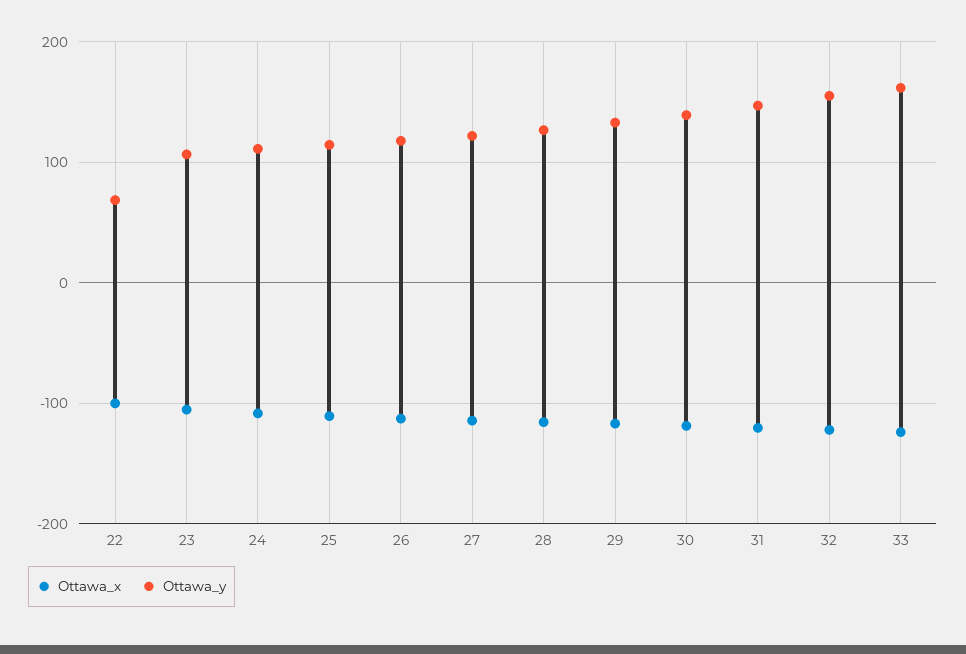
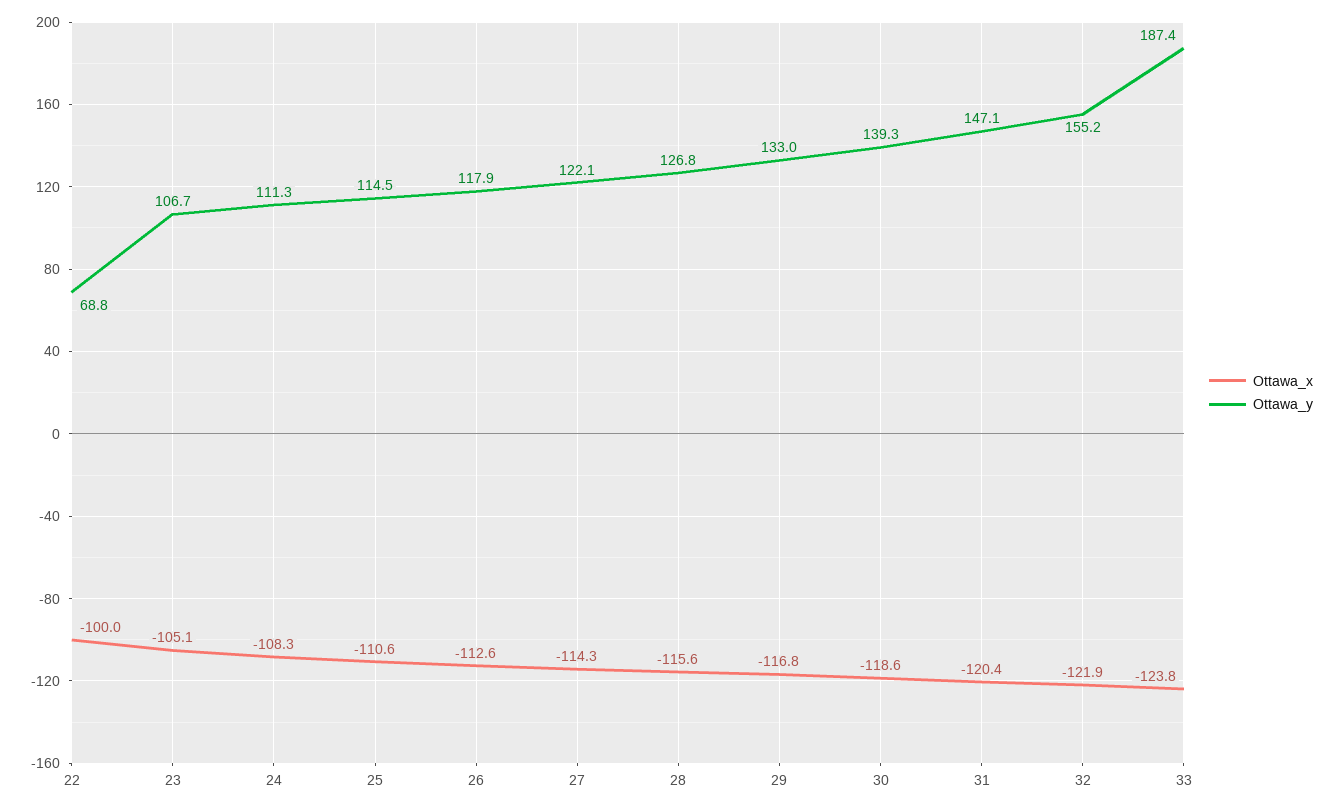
  {
    "Ottawa_x": {
      "22": -100,
      "23": -105.1,
      "24": -108.3,
      "25": -110.6,
      "26": -112.6,
      "27": -114.3,
      "28": -115.6,
      "29": -116.8,
      "30": -118.6,
      "31": -120.4,
      "32": -121.9,
      "33": -123.8
    },
    "Ottawa_y": {
      "22": 68.8,
      "23": 106.7,
      "24": 111.3,
      "25": 114.5,
      "26": 117.9,
      "27": 122.1,
      "28": 126.8,
      "29": 133,
      "30": 139.3,
      "31": 147.1,
      "32": 155.2,
-     "33": 160
+     "33": 187.4
    }
  }

